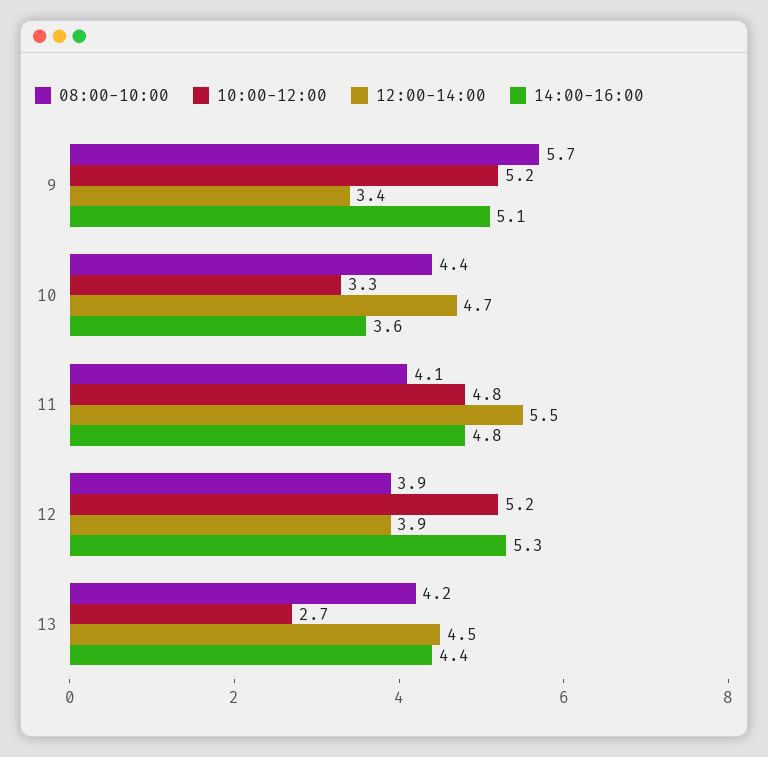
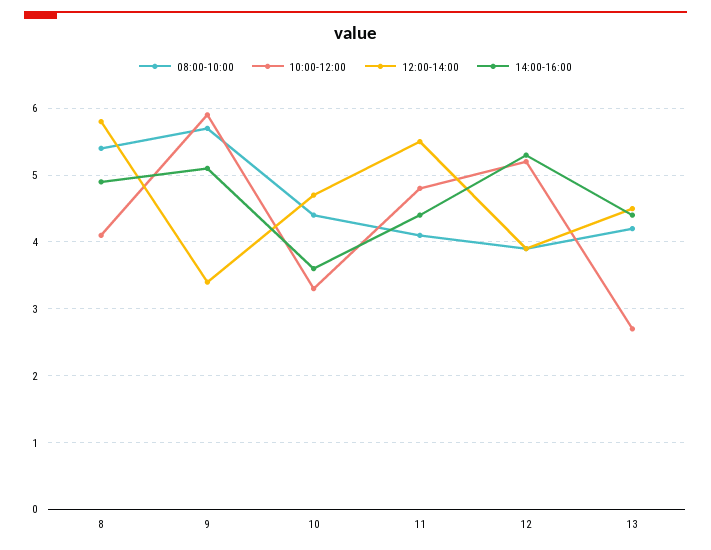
  {
    "08:00-10:00": {
      "9": 5.7,
      "10": 4.4,
      "11": 4.1,
      "12": 3.9,
-     "13": 4.2
+     "13": 4.2,
+     "8": 5.4
    },
    "10:00-12:00": {
-     "9": 5.2,
+     "9": 5.9,
      "10": 3.3,
      "11": 4.8,
      "12": 5.2,
-     "13": 2.7
+     "13": 2.7,
+     "8": 4.1
    },
    "12:00-14:00": {
      "9": 3.4,
      "10": 4.7,
      "11": 5.5,
      "12": 3.9,
-     "13": 4.5
+     "13": 4.5,
+     "8": 5.8
    },
    "14:00-16:00": {
      "9": 5.1,
      "10": 3.6,
-     "11": 4.8,
+     "11": 4.4,
      "12": 5.3,
-     "13": 4.4
+     "13": 4.4,
+     "8": 4.9
    }
  }

